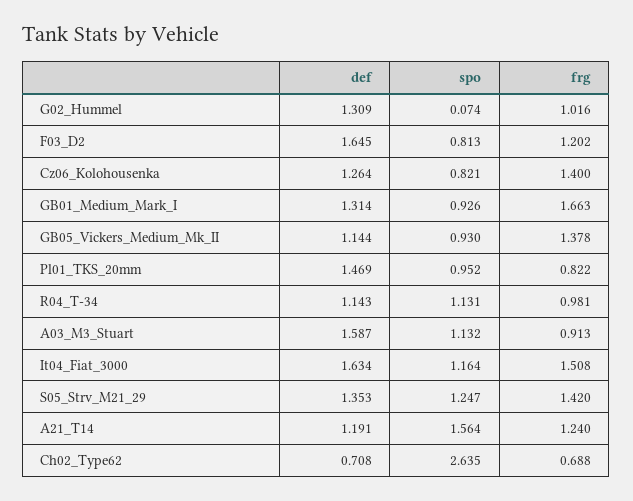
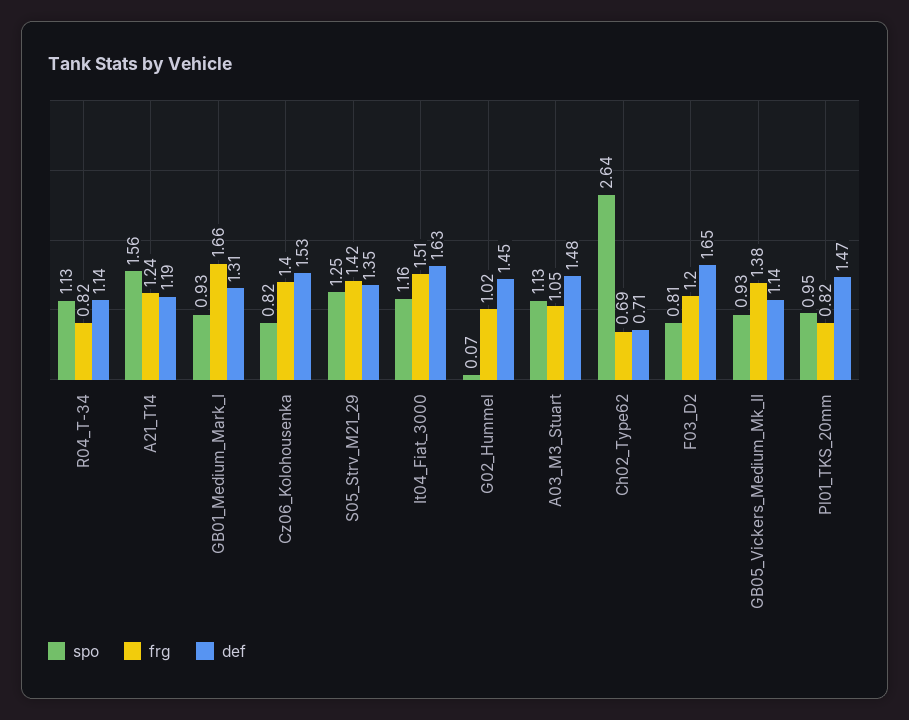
  {
    "def": {
-     "G02_Hummel": 1.309,
+     "G02_Hummel": 1.45,
      "F03_D2": 1.645,
-     "Cz06_Kolohousenka": 1.264,
+     "Cz06_Kolohousenka": 1.53,
      "GB01_Medium_Mark_I": 1.314,
      "GB05_Vickers_Medium_Mk_II": 1.144,
      "Pl01_TKS_20mm": 1.469,
      "R04_T-34": 1.143,
-     "A03_M3_Stuart": 1.587,
+     "A03_M3_Stuart": 1.48,
      "It04_Fiat_3000": 1.634,
      "S05_Strv_M21_29": 1.353,
      "A21_T14": 1.191,
      "Ch02_Type62": 0.708
    },
    "spo": {
      "G02_Hummel": 0.074,
      "F03_D2": 0.813,
      "Cz06_Kolohousenka": 0.821,
      "GB01_Medium_Mark_I": 0.926,
      "GB05_Vickers_Medium_Mk_II": 0.93,
      "Pl01_TKS_20mm": 0.952,
      "R04_T-34": 1.131,
      "A03_M3_Stuart": 1.132,
      "It04_Fiat_3000": 1.164,
      "S05_Strv_M21_29": 1.247,
      "A21_T14": 1.564,
      "Ch02_Type62": 2.635
    },
    "frg": {
      "G02_Hummel": 1.016,
      "F03_D2": 1.202,
      "Cz06_Kolohousenka": 1.4,
      "GB01_Medium_Mark_I": 1.663,
      "GB05_Vickers_Medium_Mk_II": 1.378,
      "Pl01_TKS_20mm": 0.822,
-     "R04_T-34": 0.981,
+     "R04_T-34": 0.82,
-     "A03_M3_Stuart": 0.913,
+     "A03_M3_Stuart": 1.05,
      "It04_Fiat_3000": 1.508,
      "S05_Strv_M21_29": 1.42,
      "A21_T14": 1.24,
      "Ch02_Type62": 0.688
    }
  }

